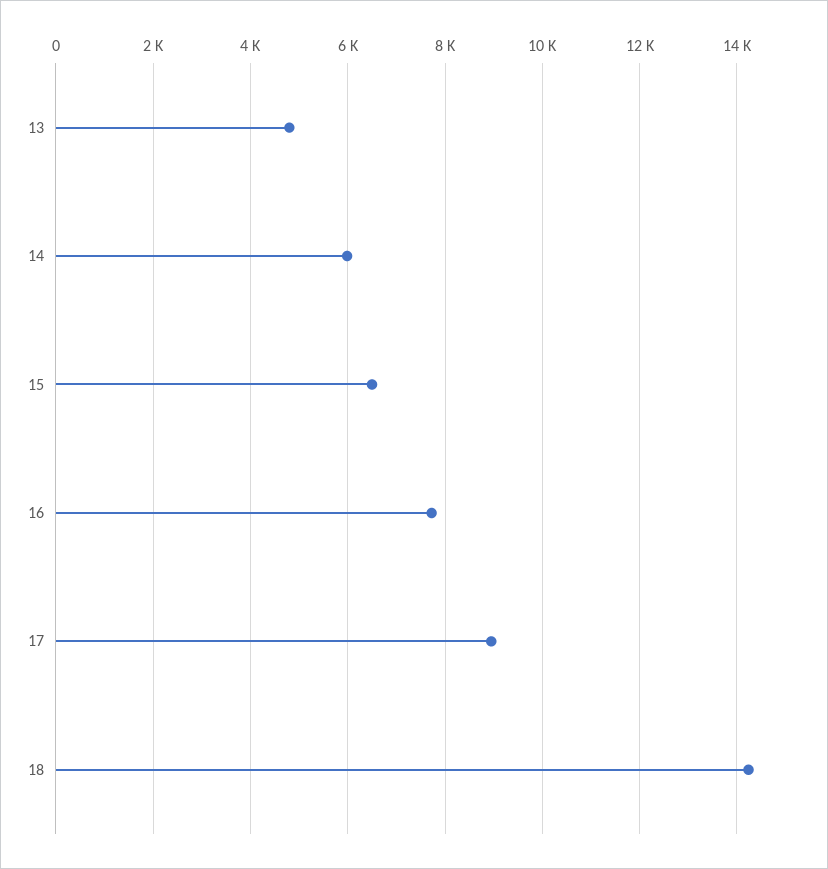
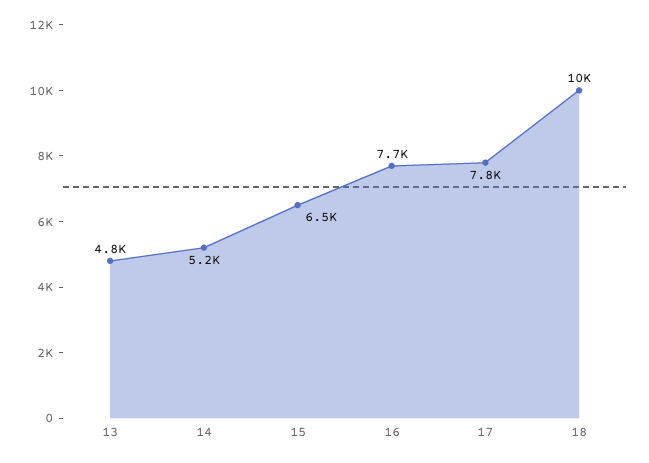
  {
    "13": 4800,
-   "14": 6000,
+   "14": 5200,
    "15": 6500,
    "16": 7700,
-   "17": 9000,
+   "17": 7800,
-   "18": 14200
+   "18": 10000
  }

